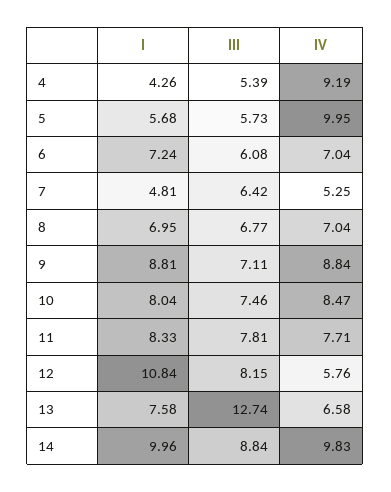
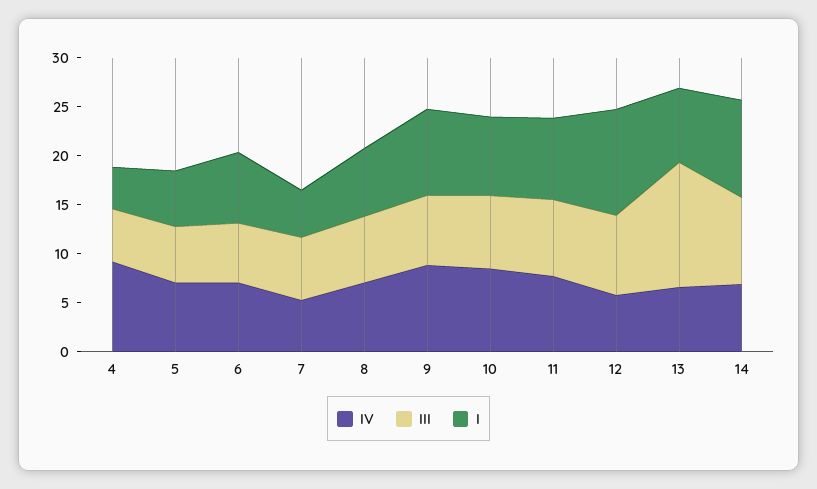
  {
    "I": {
      "4": 4.26,
      "5": 5.68,
      "6": 7.24,
      "7": 4.81,
      "8": 6.95,
      "9": 8.81,
      "10": 8.04,
      "11": 8.33,
      "12": 10.84,
      "13": 7.58,
      "14": 9.96
    },
    "III": {
      "4": 5.39,
      "5": 5.73,
      "6": 6.08,
      "7": 6.42,
      "8": 6.77,
      "9": 7.11,
      "10": 7.46,
      "11": 7.81,
      "12": 8.15,
      "13": 12.74,
      "14": 8.84
    },
    "IV": {
      "4": 9.19,
-     "5": 9.95,
+     "5": 7,
      "6": 7.04,
      "7": 5.25,
      "8": 7.04,
      "9": 8.84,
      "10": 8.47,
      "11": 7.71,
      "12": 5.76,
      "13": 6.58,
-     "14": 9.83
+     "14": 7
    }
  }

